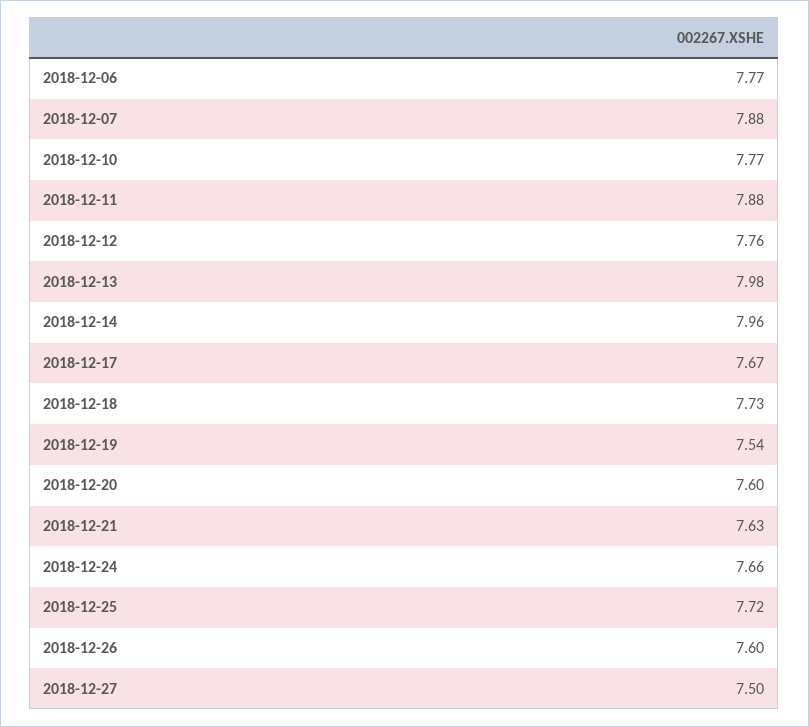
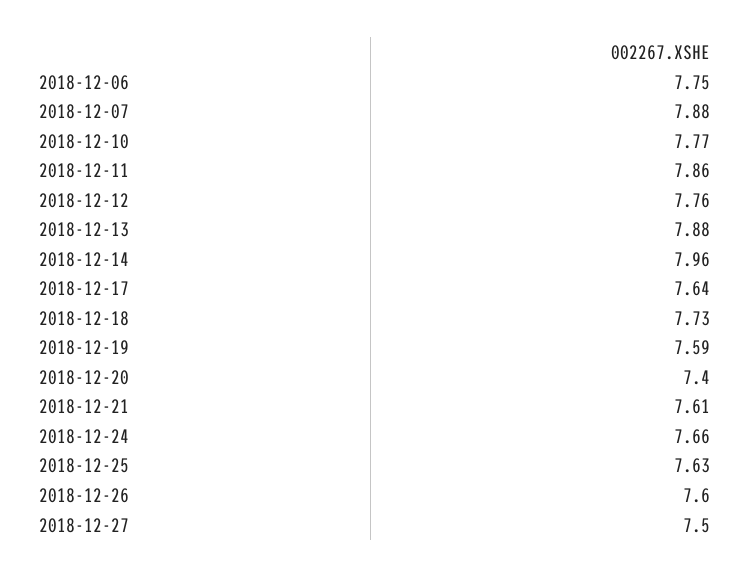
  {
-   "2018-12-06": 7.77,
+   "2018-12-06": 7.75,
    "2018-12-07": 7.88,
    "2018-12-10": 7.77,
-   "2018-12-11": 7.88,
+   "2018-12-11": 7.86,
    "2018-12-12": 7.76,
-   "2018-12-13": 7.98,
+   "2018-12-13": 7.88,
    "2018-12-14": 7.96,
-   "2018-12-17": 7.67,
+   "2018-12-17": 7.64,
    "2018-12-18": 7.73,
-   "2018-12-19": 7.54,
+   "2018-12-19": 7.59,
-   "2018-12-20": 7.6,
+   "2018-12-20": 7.4,
-   "2018-12-21": 7.63,
+   "2018-12-21": 7.61,
    "2018-12-24": 7.66,
-   "2018-12-25": 7.72,
+   "2018-12-25": 7.63,
    "2018-12-26": 7.6,
    "2018-12-27": 7.5
  }

